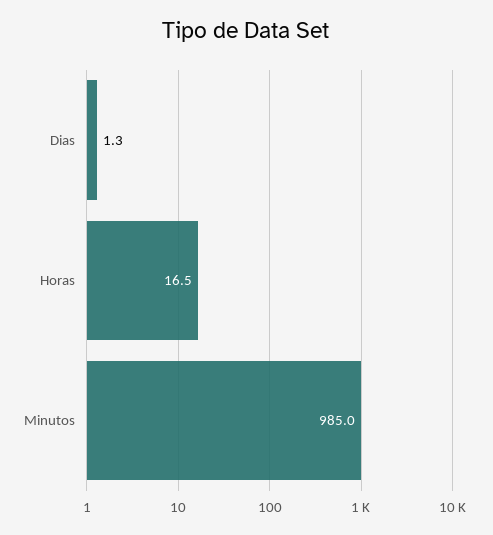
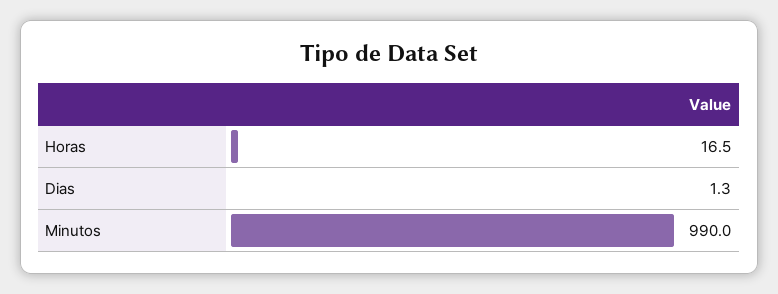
  {
    "Dias": 1.3,
    "Horas": 16.5,
-   "Minutos": 985
+   "Minutos": 990
  }

